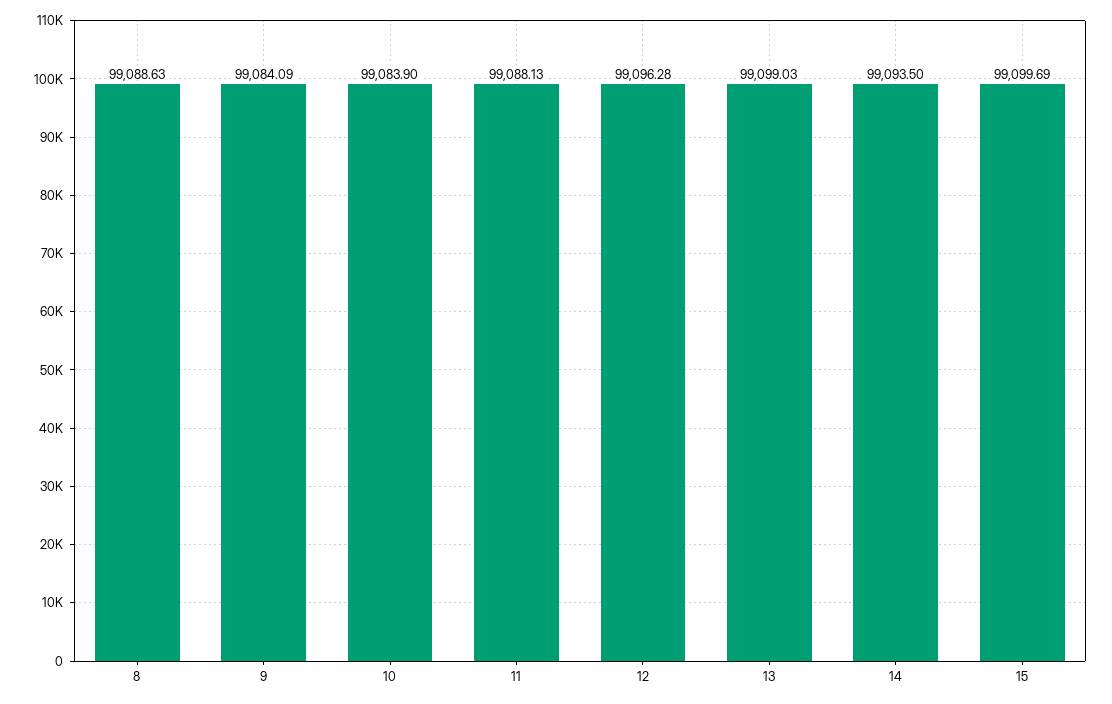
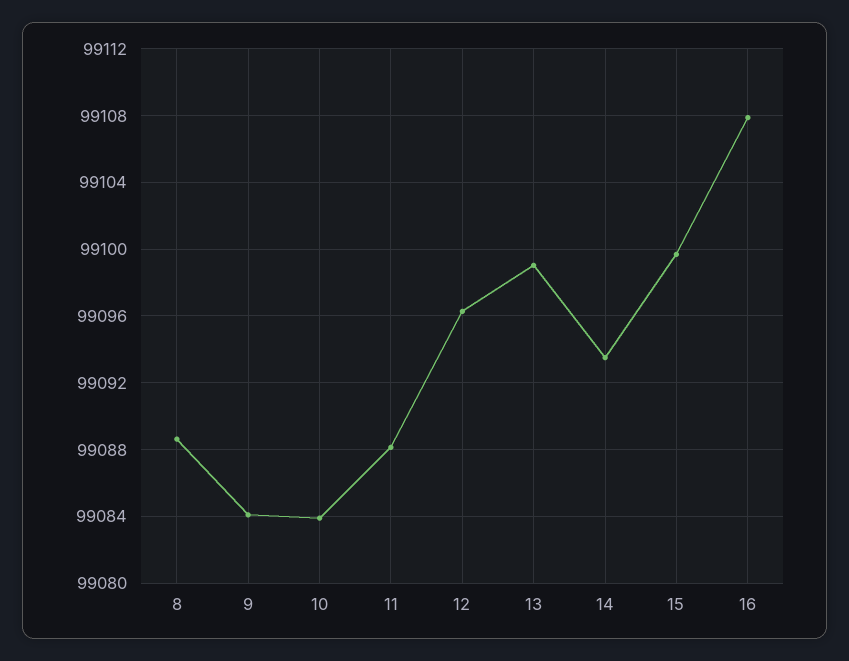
  {
    "8": 99088.63,
    "9": 99084.09,
    "10": 99083.9,
    "11": 99088.13,
    "12": 99096.28,
    "13": 99099.03,
    "14": 99093.5,
-   "15": 99099.69
+   "15": 99099.69,
+   "16": 99108
  }

